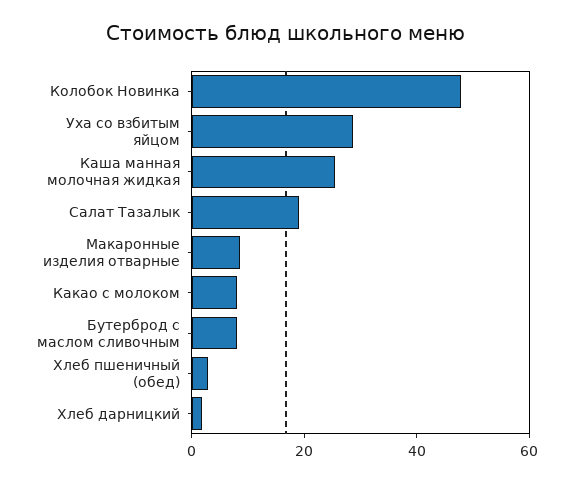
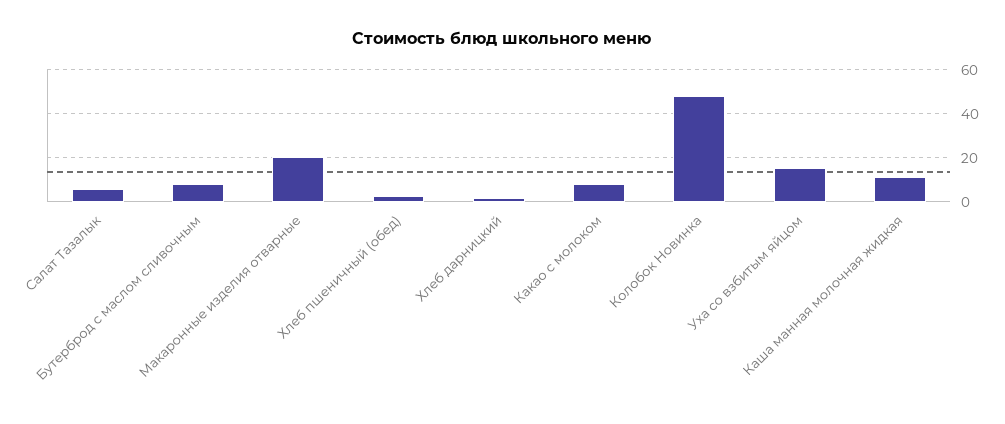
  {
    "Колобок Новинка": 50,
-   "Уха со взбитым яйцом": 30,
+   "Уха со взбитым яйцом": 15,
-   "Каша манная молочная жидкая": 25,
+   "Каша манная молочная жидкая": 10,
-   "Салат Тазалык": 20,
+   "Салат Тазалык": 5,
-   "Макаронные изделия отварные": 10,
+   "Макаронные изделия отварные": 20,
    "Какао с молоком": 10,
    "Бутерброд с маслом сливочным": 10,
    "Хлеб пшеничный (обед)": 5,
    "Хлеб дарницкий": 0
  }

